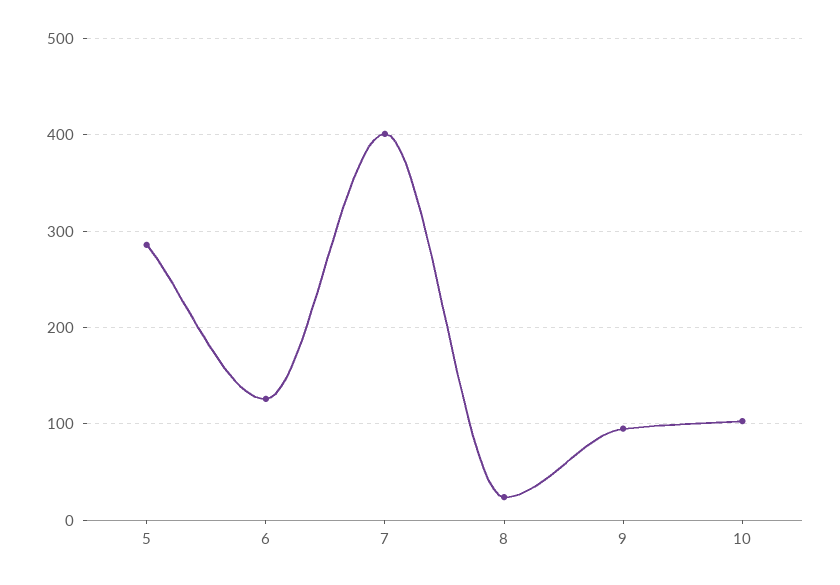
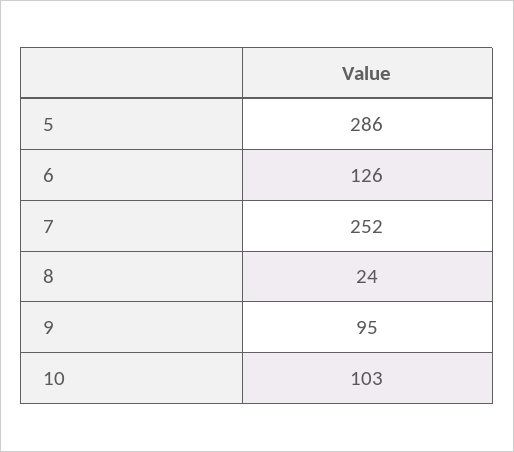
  {
    "5": 286,
    "6": 126,
-   "7": 400,
+   "7": 252,
    "8": 24,
    "9": 95,
    "10": 103
  }

